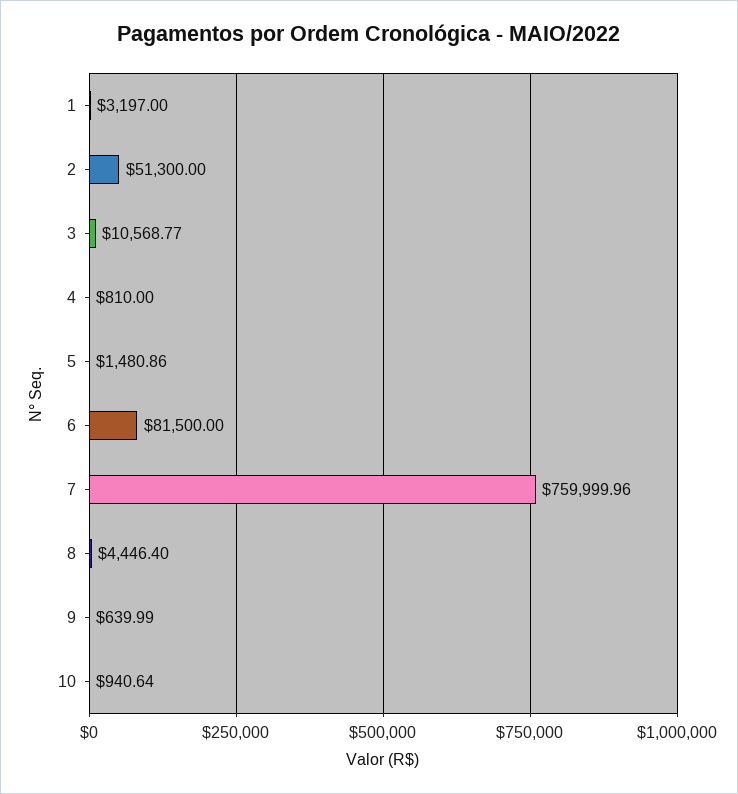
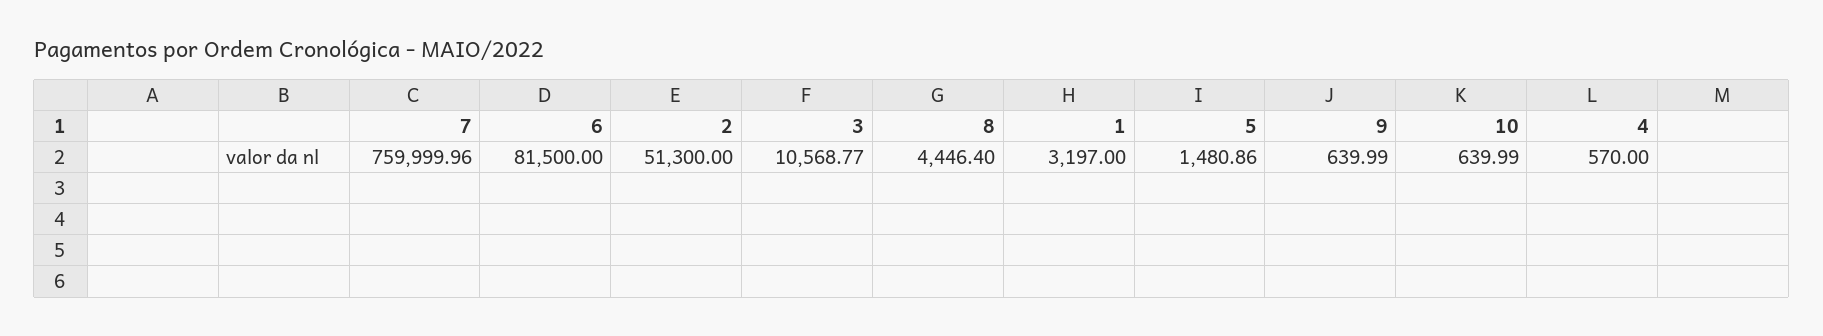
  {
    "1": 3197,
    "2": 51300,
    "3": 10568.77,
-   "4": 810,
+   "4": 570,
    "5": 1480.86,
    "6": 81500,
    "7": 759999.96,
    "8": 4446.4,
    "9": 639.99,
-   "10": 940.64
+   "10": 639.99
  }

